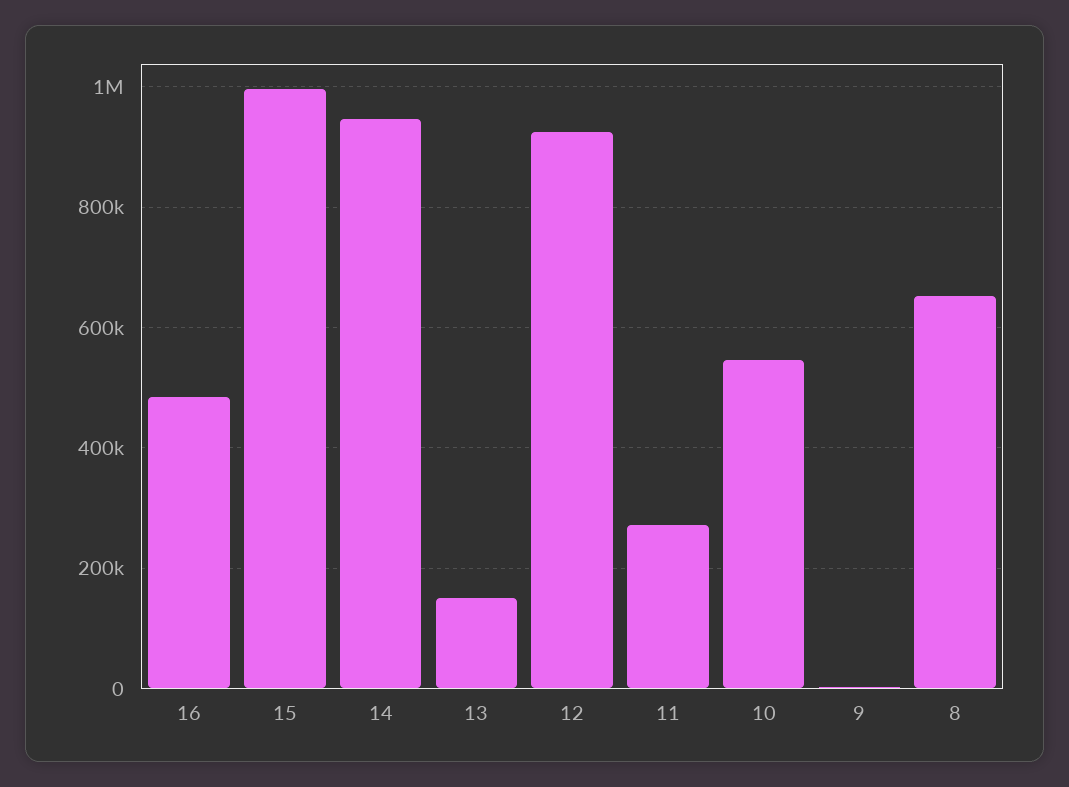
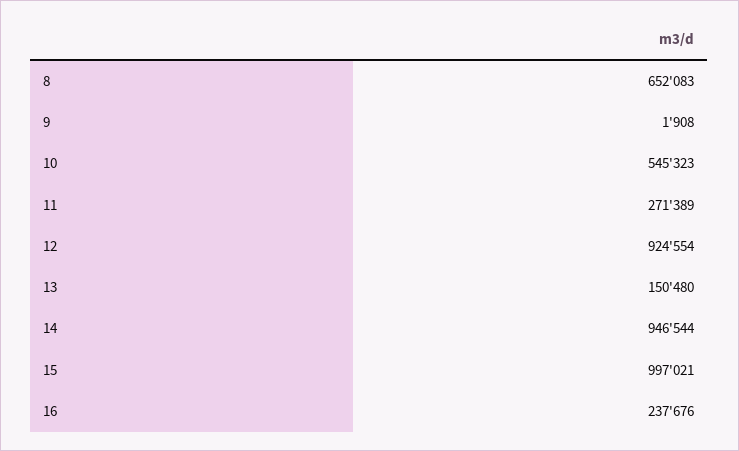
  {
-   "16": 480000,
+   "16": 237676,
    "15": 997021,
    "14": 946544,
    "13": 150480,
    "12": 924554,
    "11": 271389,
    "10": 545323,
    "9": 1908,
    "8": 652083
  }

